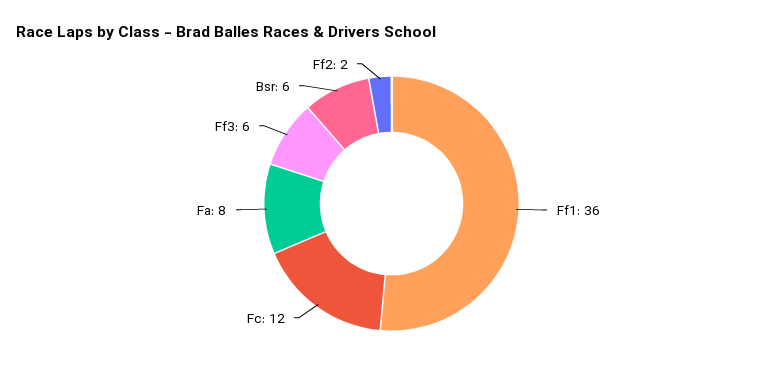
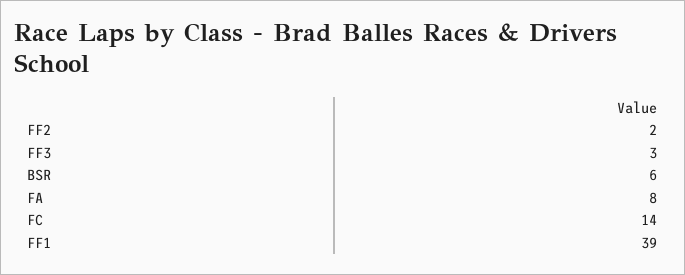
  {
-   "Ff1": 36,
+   "Ff1": 39,
-   "Fc": 12,
+   "Fc": 14,
    "Fa": 8,
-   "Ff3": 6,
+   "Ff3": 3,
    "Bsr": 6,
    "Ff2": 2
  }

